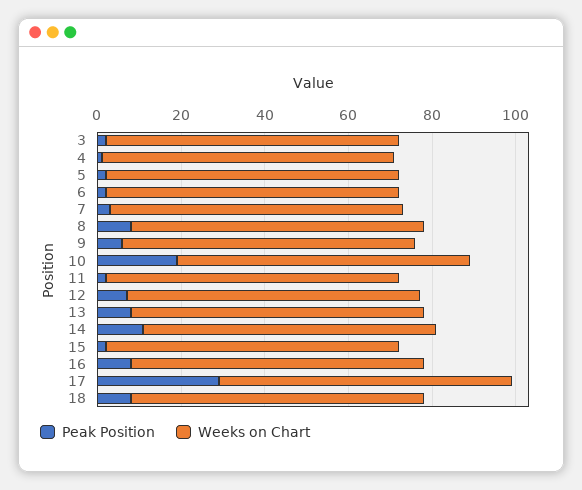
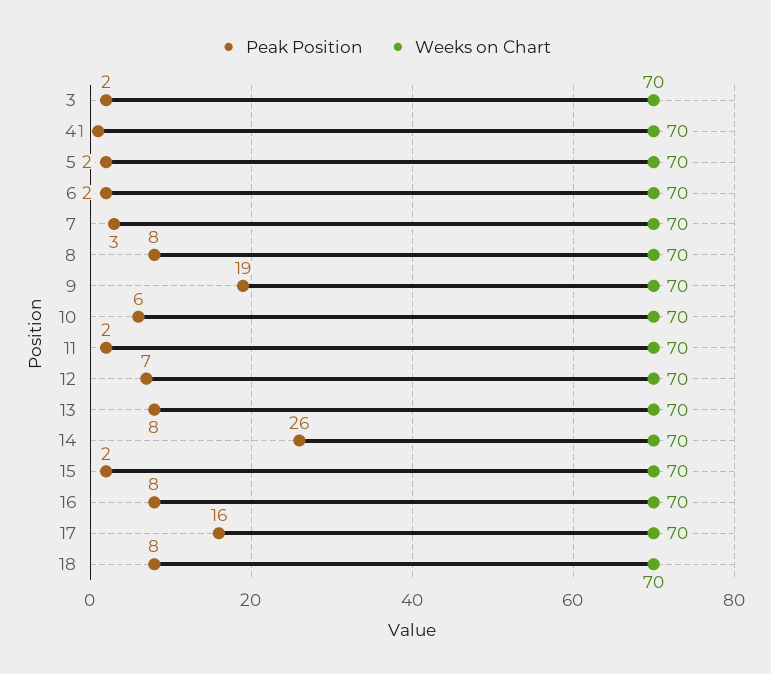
  {
    "Peak Position": {
      "3": 2,
      "4": 1,
      "5": 2,
      "6": 2,
      "7": 3,
      "8": 8,
-     "9": 5,
+     "9": 19,
-     "10": 20,
+     "10": 6,
      "11": 2,
      "12": 7,
      "13": 8,
-     "14": 10,
+     "14": 26,
      "15": 2,
      "16": 8,
-     "17": 30,
+     "17": 16,
      "18": 8
    },
    "Weeks on Chart": {
      "3": 70,
      "4": 70,
      "5": 70,
      "6": 70,
      "7": 70,
      "8": 70,
      "9": 70,
      "10": 70,
      "11": 70,
      "12": 70,
      "13": 70,
      "14": 70,
      "15": 70,
      "16": 70,
      "17": 70,
      "18": 70
    }
  }

